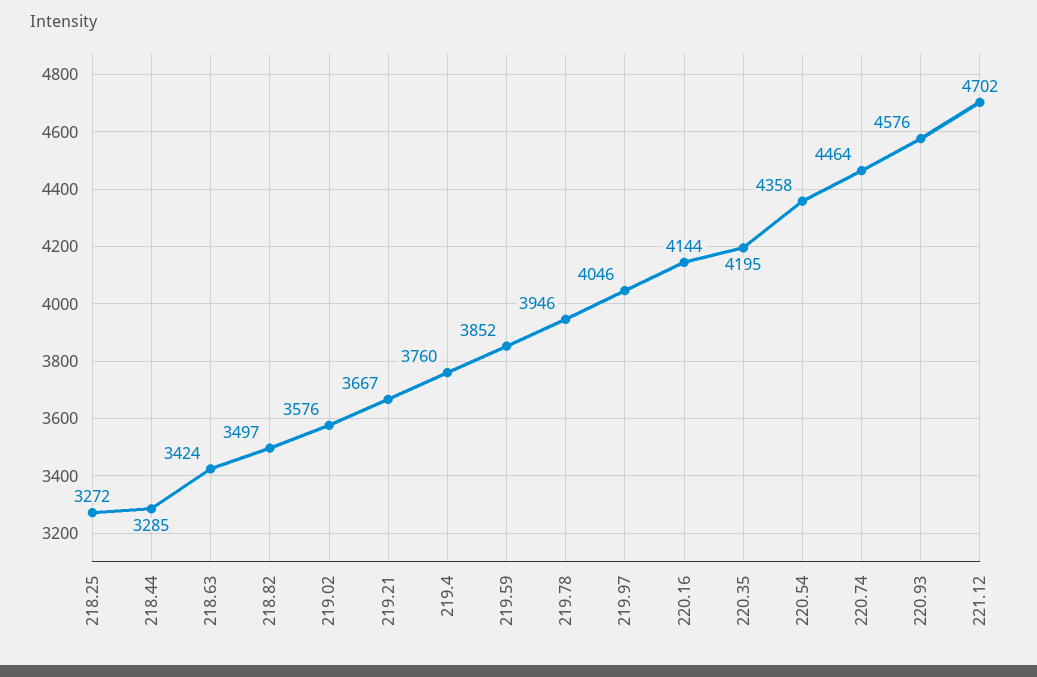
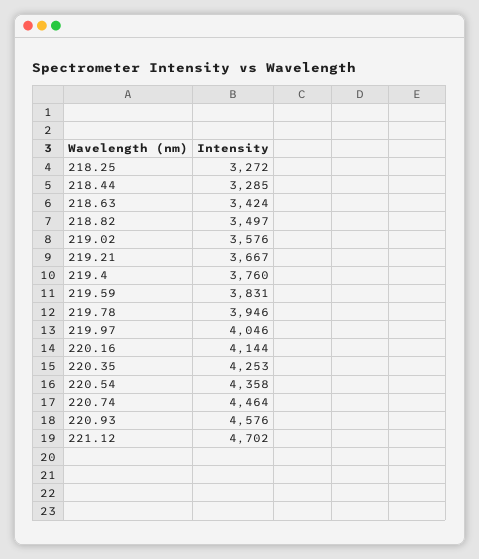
  {
    "218.25": 3272,
    "218.44": 3285,
    "218.63": 3424,
    "218.82": 3497,
    "219.02": 3576,
    "219.21": 3667,
    "219.4": 3760,
-   "219.59": 3852,
+   "219.59": 3831,
    "219.78": 3946,
    "219.97": 4046,
    "220.16": 4144,
-   "220.35": 4195,
+   "220.35": 4253,
    "220.54": 4358,
    "220.74": 4464,
    "220.93": 4576,
    "221.12": 4702
  }

